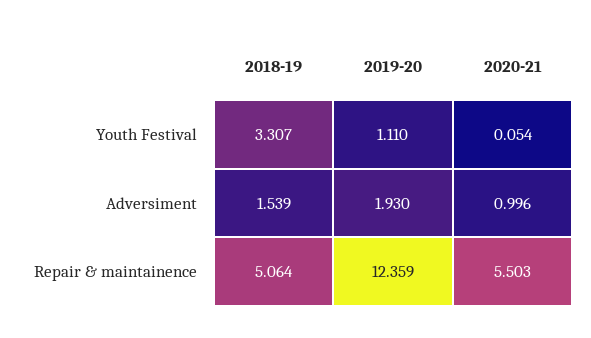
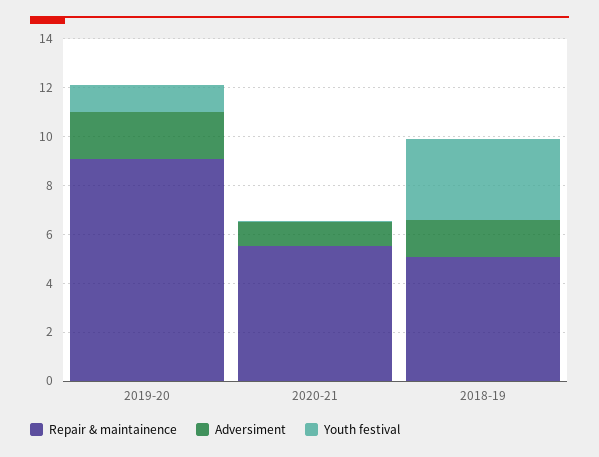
  {
    "Youth Festival": {
      "2018-19": 3.307,
      "2019-20": 1.11,
      "2020-21": 0.054
    },
    "Adversiment": {
      "2018-19": 1.539,
      "2019-20": 1.93,
      "2020-21": 0.996
    },
    "Repair & maintainence": {
      "2018-19": 5.064,
-     "2019-20": 12.359,
+     "2019-20": 9,
      "2020-21": 5.503
    }
  }

